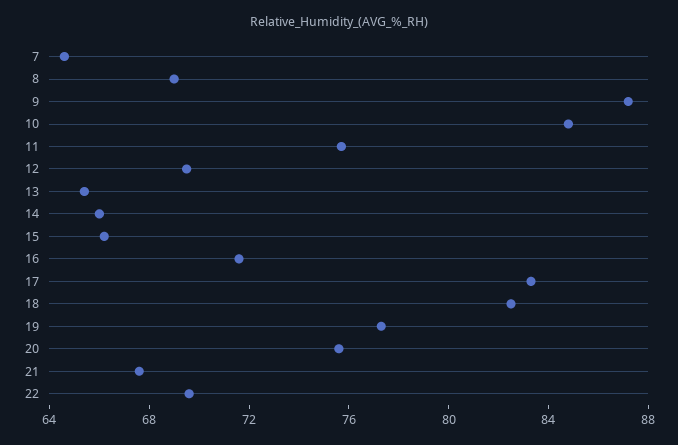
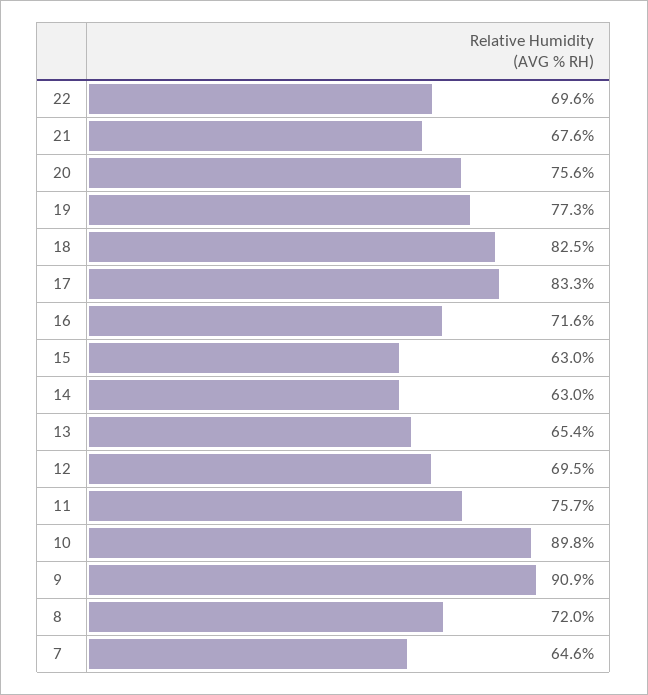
  {
    "7": 64.6,
-   "8": 69,
+   "8": 72,
-   "9": 87,
+   "9": 90.9,
-   "10": 85,
+   "10": 89.8,
    "11": 75.7,
    "12": 69.5,
    "13": 65.4,
-   "14": 66,
+   "14": 63,
-   "15": 66,
+   "15": 63,
    "16": 71.6,
    "17": 83.3,
    "18": 82.5,
    "19": 77.3,
    "20": 75.6,
    "21": 67.6,
    "22": 69.6
  }

